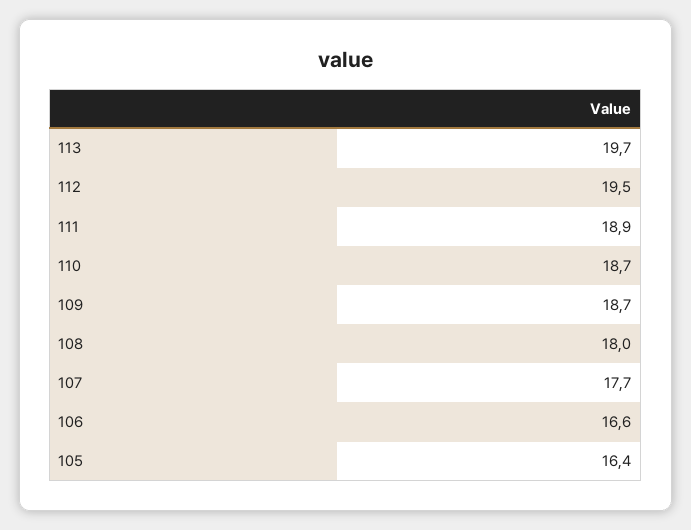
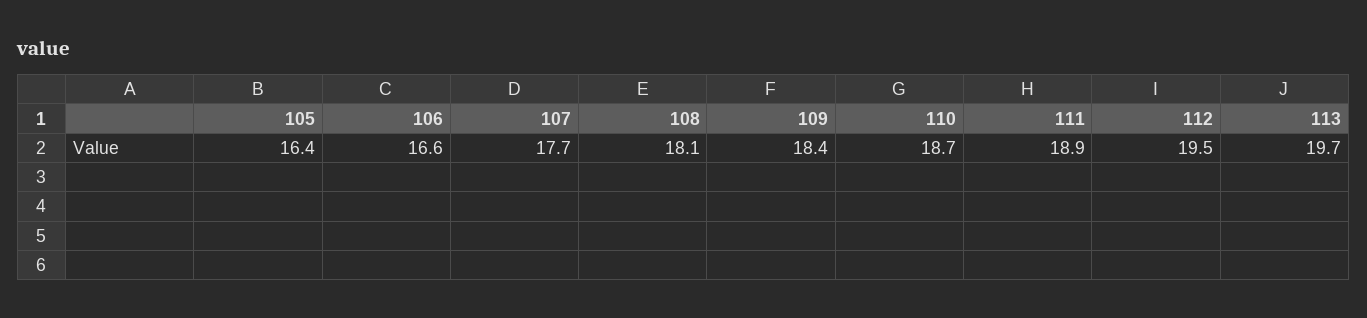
  {
    "113": 19.7,
    "112": 19.5,
    "111": 18.9,
    "110": 18.7,
-   "109": 18.7,
+   "109": 18.4,
-   "108": 18,
+   "108": 18.1,
    "107": 17.7,
    "106": 16.6,
    "105": 16.4
  }

